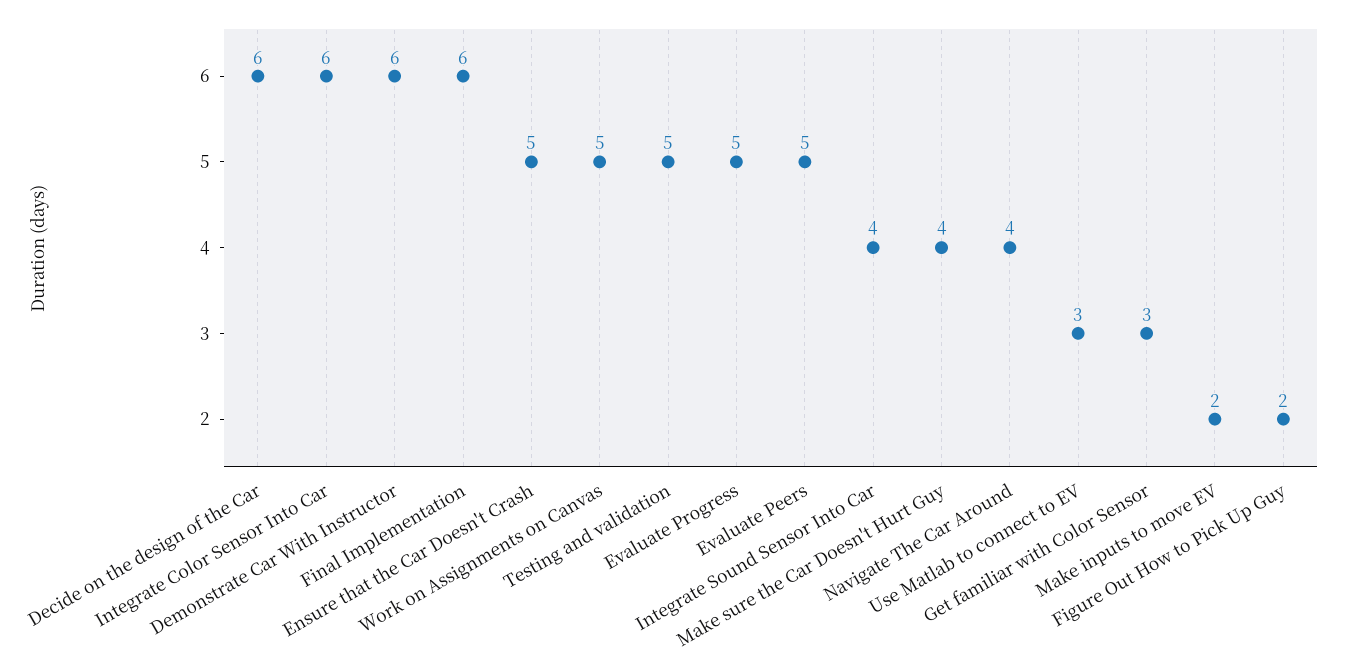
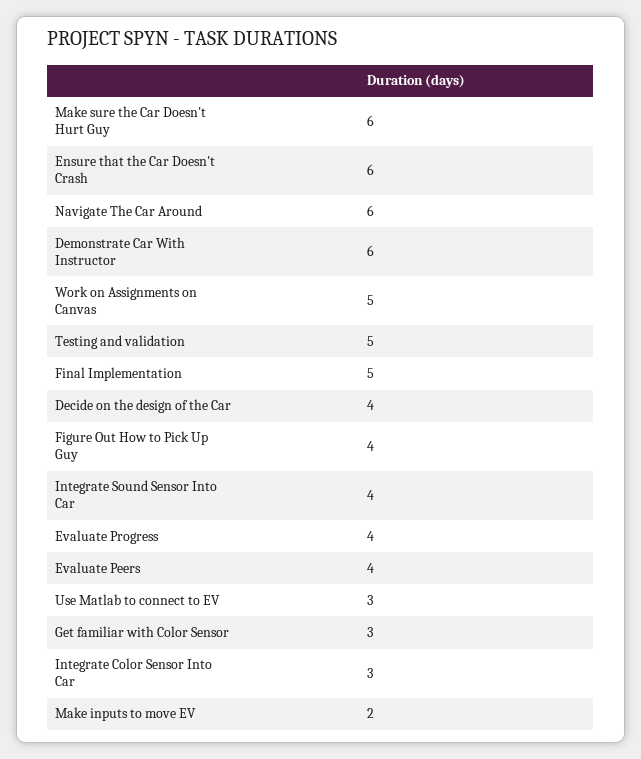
  {
-   "Decide on the design of the Car": 6,
+   "Decide on the design of the Car": 4,
-   "Integrate Color Sensor Into Car": 6,
+   "Integrate Color Sensor Into Car": 3,
    "Demonstrate Car With Instructor": 6,
-   "Final Implementation": 6,
+   "Final Implementation": 5,
-   "Ensure that the Car Doesn't Crash": 5,
+   "Ensure that the Car Doesn't Crash": 6,
    "Work on Assignments on Canvas": 5,
    "Testing and validation": 5,
-   "Evaluate Progress": 5,
+   "Evaluate Progress": 4,
-   "Evaluate Peers": 5,
+   "Evaluate Peers": 4,
    "Integrate Sound Sensor Into Car": 4,
-   "Make sure the Car Doesn't Hurt Guy": 4,
+   "Make sure the Car Doesn't Hurt Guy": 6,
-   "Navigate The Car Around": 4,
+   "Navigate The Car Around": 6,
    "Use Matlab to connect to EV": 3,
    "Get familiar with Color Sensor": 3,
    "Make inputs to move EV": 2,
-   "Figure Out How to Pick Up Guy": 2
+   "Figure Out How to Pick Up Guy": 4
  }

